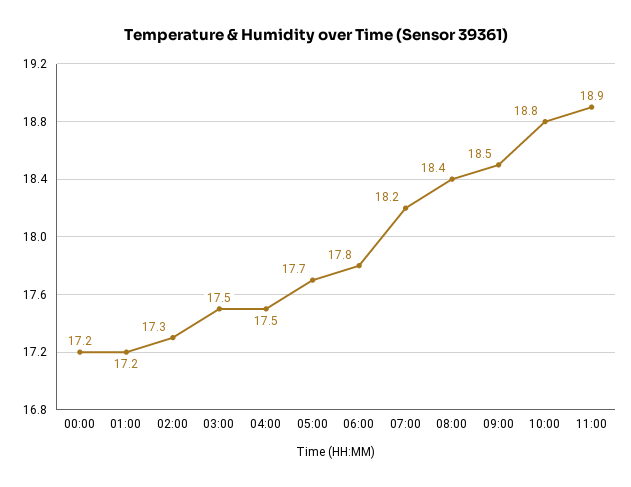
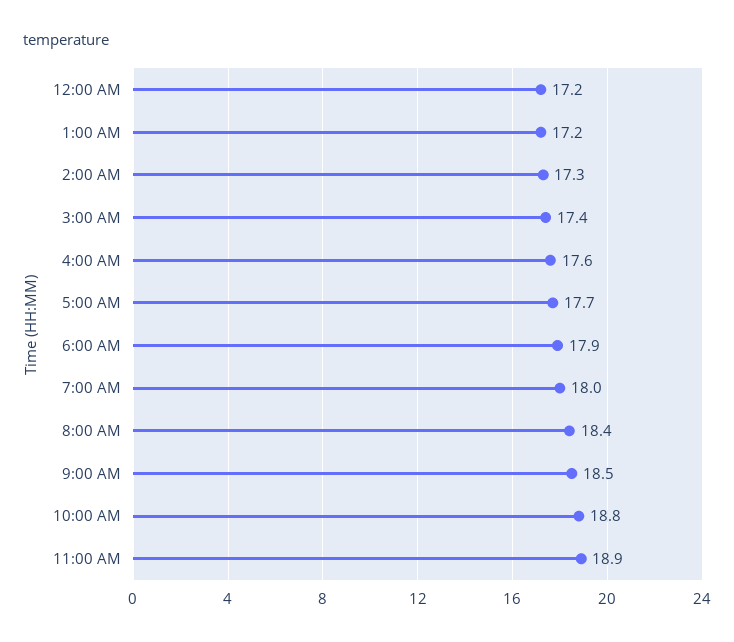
  {
    "00:00": 17.2,
    "01:00": 17.2,
    "02:00": 17.3,
-   "03:00": 17.5,
+   "03:00": 17.4,
-   "04:00": 17.5,
+   "04:00": 17.6,
    "05:00": 17.7,
-   "06:00": 17.8,
+   "06:00": 17.9,
-   "07:00": 18.2,
+   "07:00": 18,
    "08:00": 18.4,
    "09:00": 18.5,
    "10:00": 18.8,
    "11:00": 18.9
  }

